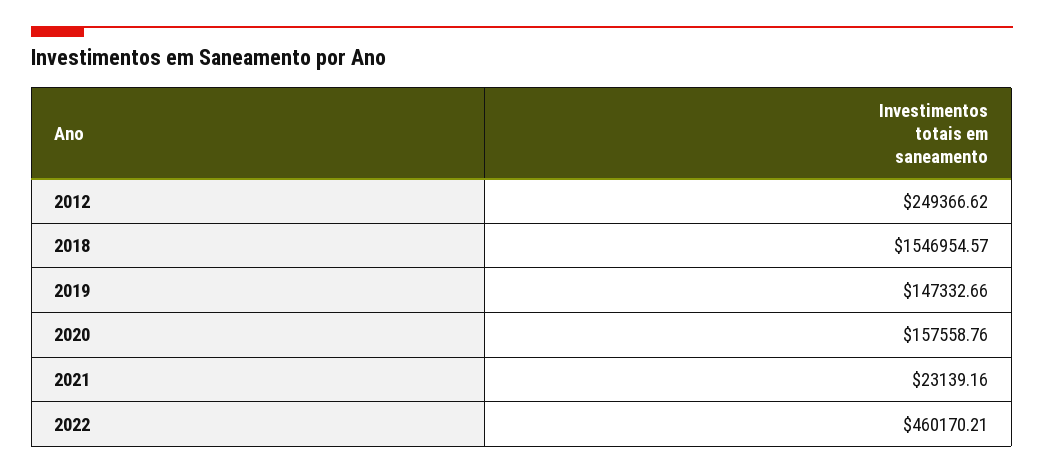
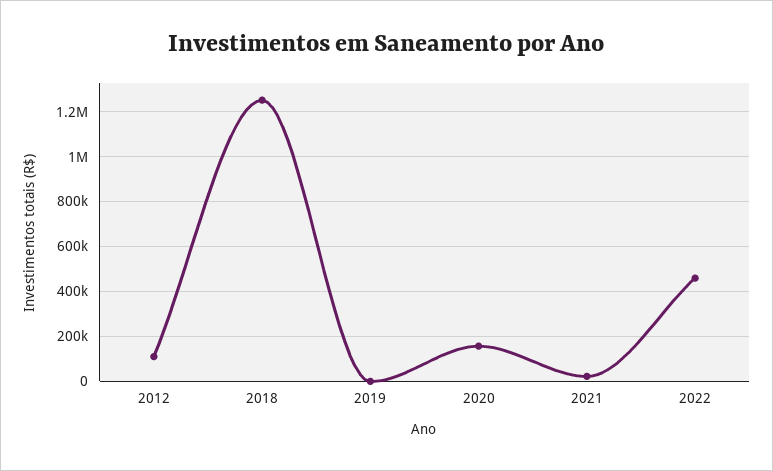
  {
-   "2012": 249366.62,
+   "2012": 100000,
-   "2018": 1546954.57,
+   "2018": 1250000,
-   "2019": 147332.66,
+   "2019": 0,
    "2020": 157558.76,
    "2021": 23139.16,
    "2022": 460170.21
  }

